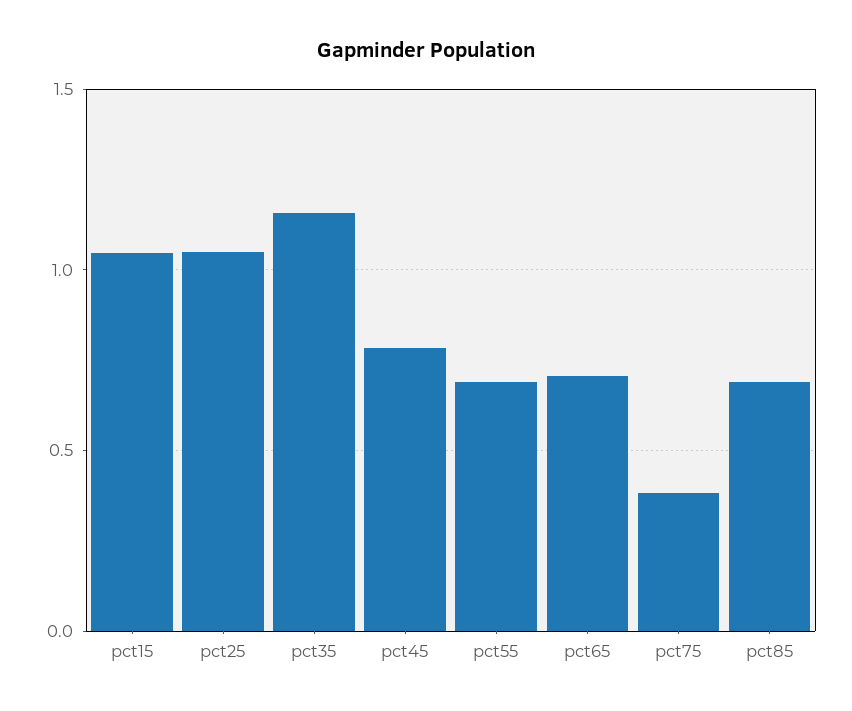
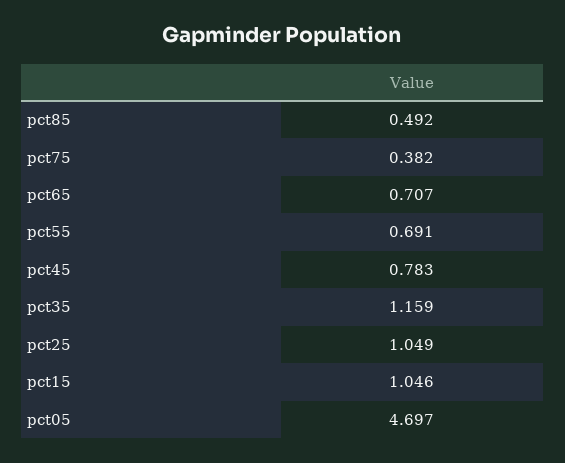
  {
    "pct15": 1.046,
    "pct25": 1.049,
    "pct35": 1.159,
    "pct45": 0.783,
    "pct55": 0.691,
    "pct65": 0.707,
    "pct75": 0.382,
-   "pct85": 0.7
+   "pct85": 0.492,
+   "pct05": 4.697
  }

